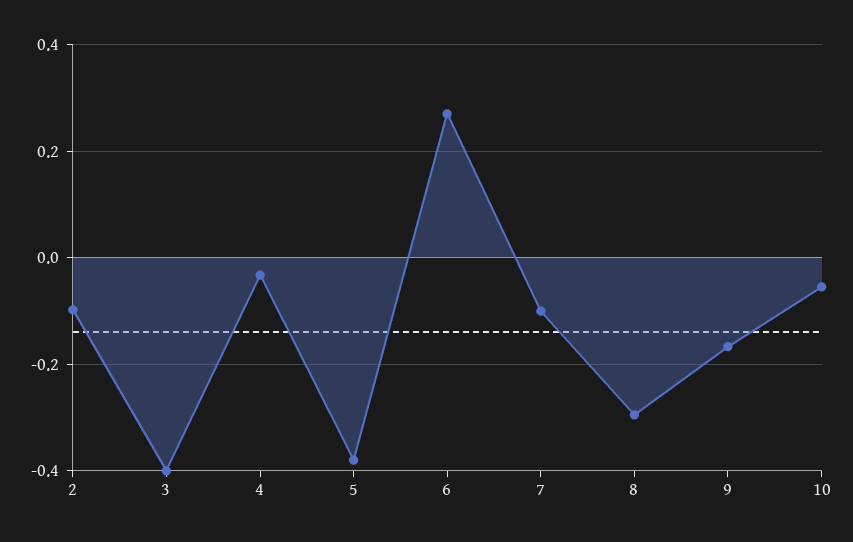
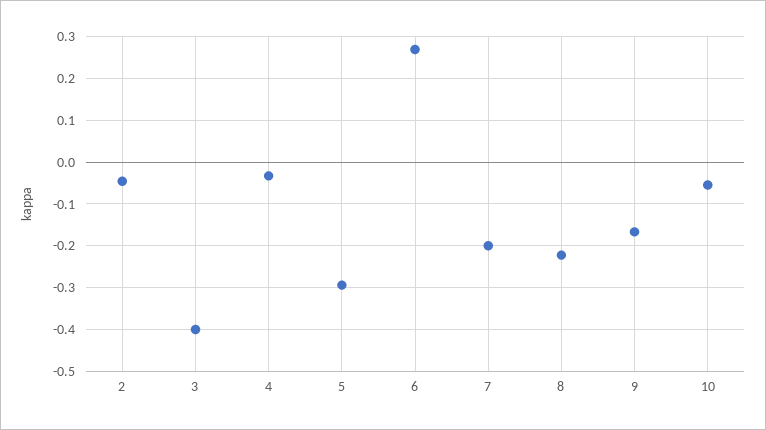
  {
-   "2": -0.1,
+   "2": -0.04,
    "3": -0.4,
    "4": -0.04,
-   "5": -0.38,
+   "5": -0.3,
    "6": 0.26,
-   "7": -0.1,
+   "7": -0.2,
-   "8": -0.3,
+   "8": -0.22,
    "9": -0.16,
    "10": -0.06
  }

